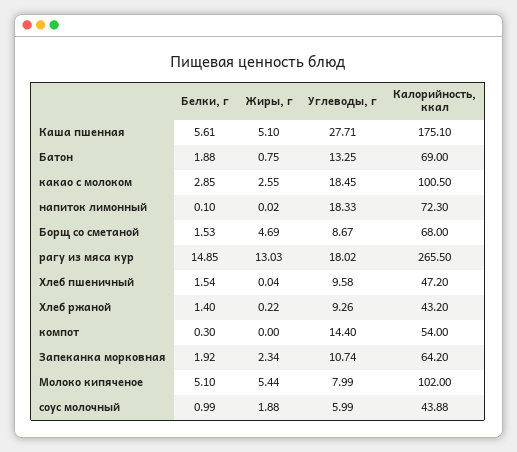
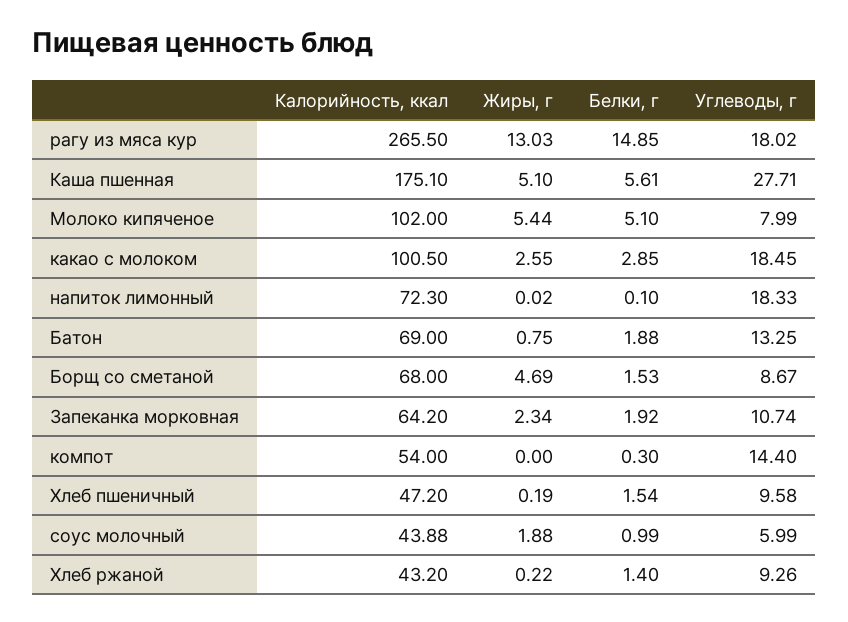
  {
    "Белки, г": {
      "Каша пшенная": 5.61,
      "Батон": 1.88,
      "какао с молоком": 2.85,
      "напиток лимонный": 0.1,
      "Борщ со сметаной": 1.53,
      "рагу из мяса кур": 14.85,
      "Хлеб пшеничный": 1.54,
      "Хлеб ржаной": 1.4,
      "компот": 0.3,
      "Запеканка морковная": 1.92,
      "Молоко кипяченое": 5.1,
      "соус молочный": 0.99
    },
    "Жиры, г": {
      "Каша пшенная": 5.1,
      "Батон": 0.75,
      "какао с молоком": 2.55,
      "напиток лимонный": 0.02,
      "Борщ со сметаной": 4.69,
      "рагу из мяса кур": 13.03,
-     "Хлеб пшеничный": 0.04,
+     "Хлеб пшеничный": 0.19,
      "Хлеб ржаной": 0.22,
      "компот": 0,
      "Запеканка морковная": 2.34,
      "Молоко кипяченое": 5.44,
      "соус молочный": 1.88
    },
    "Углеводы, г": {
      "Каша пшенная": 27.71,
      "Батон": 13.25,
      "какао с молоком": 18.45,
      "напиток лимонный": 18.33,
      "Борщ со сметаной": 8.67,
      "рагу из мяса кур": 18.02,
      "Хлеб пшеничный": 9.58,
      "Хлеб ржаной": 9.26,
      "компот": 14.4,
      "Запеканка морковная": 10.74,
      "Молоко кипяченое": 7.99,
      "соус молочный": 5.99
    },
    "Калорийность, ккал": {
      "Каша пшенная": 175.1,
      "Батон": 69,
      "какао с молоком": 100.5,
      "напиток лимонный": 72.3,
      "Борщ со сметаной": 68,
      "рагу из мяса кур": 265.5,
      "Хлеб пшеничный": 47.2,
      "Хлеб ржаной": 43.2,
      "компот": 54,
      "Запеканка морковная": 64.2,
      "Молоко кипяченое": 102,
      "соус молочный": 43.88
    }
  }

